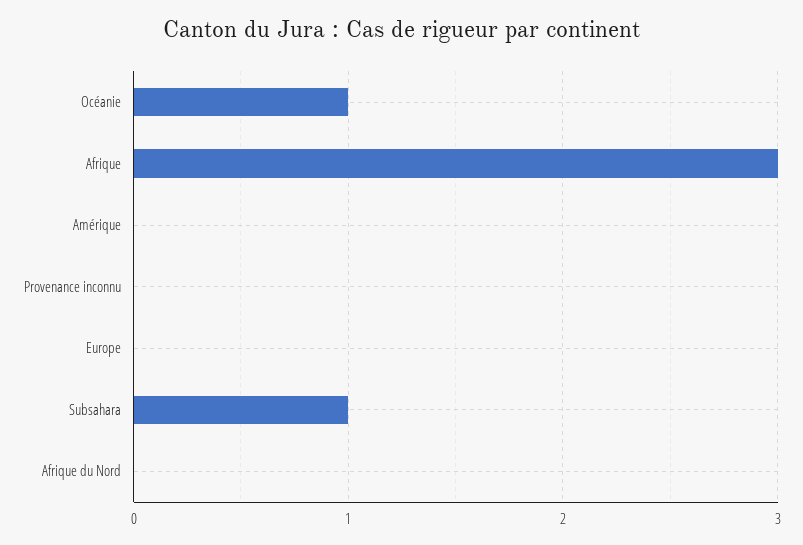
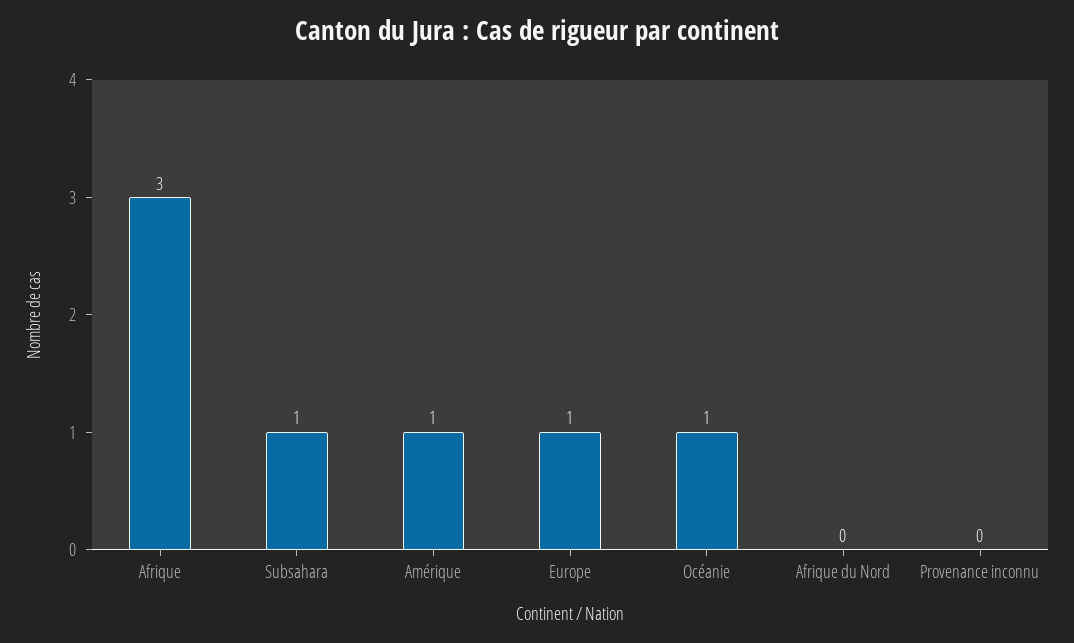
  {
    "Océanie": 1,
    "Afrique": 3,
-   "Amérique": 0,
+   "Amérique": 1,
    "Provenance inconnu": 0,
-   "Europe": 0,
+   "Europe": 1,
    "Subsahara": 1,
    "Afrique du Nord": 0
  }

